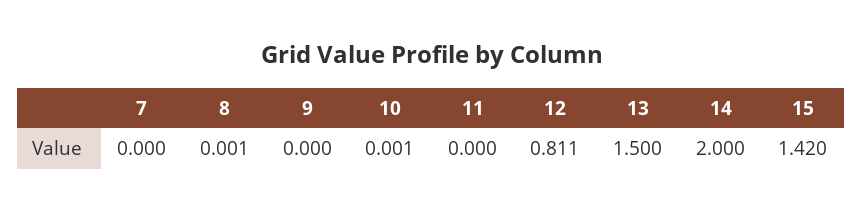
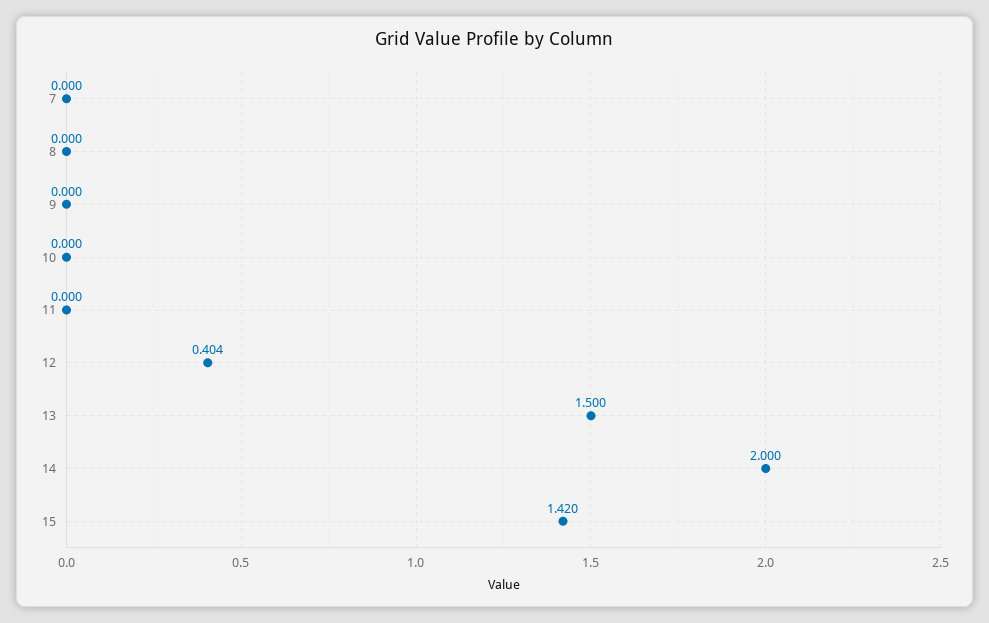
  {
    "7": 0,
-   "8": 0.001,
+   "8": 0,
    "9": 0,
-   "10": 0.001,
+   "10": 0,
    "11": 0,
-   "12": 0.811,
+   "12": 0.404,
    "13": 1.5,
    "14": 2,
    "15": 1.42
  }

